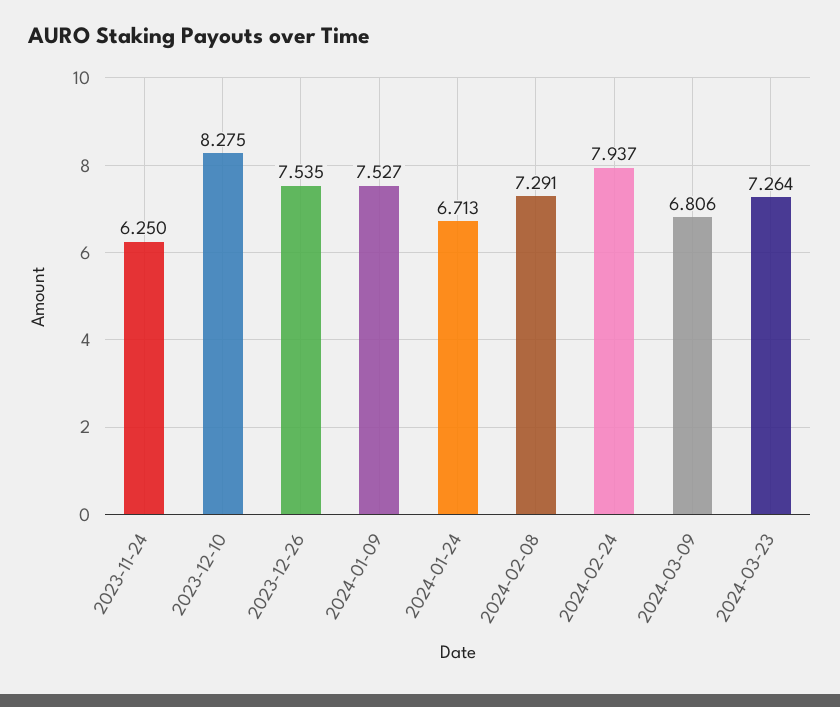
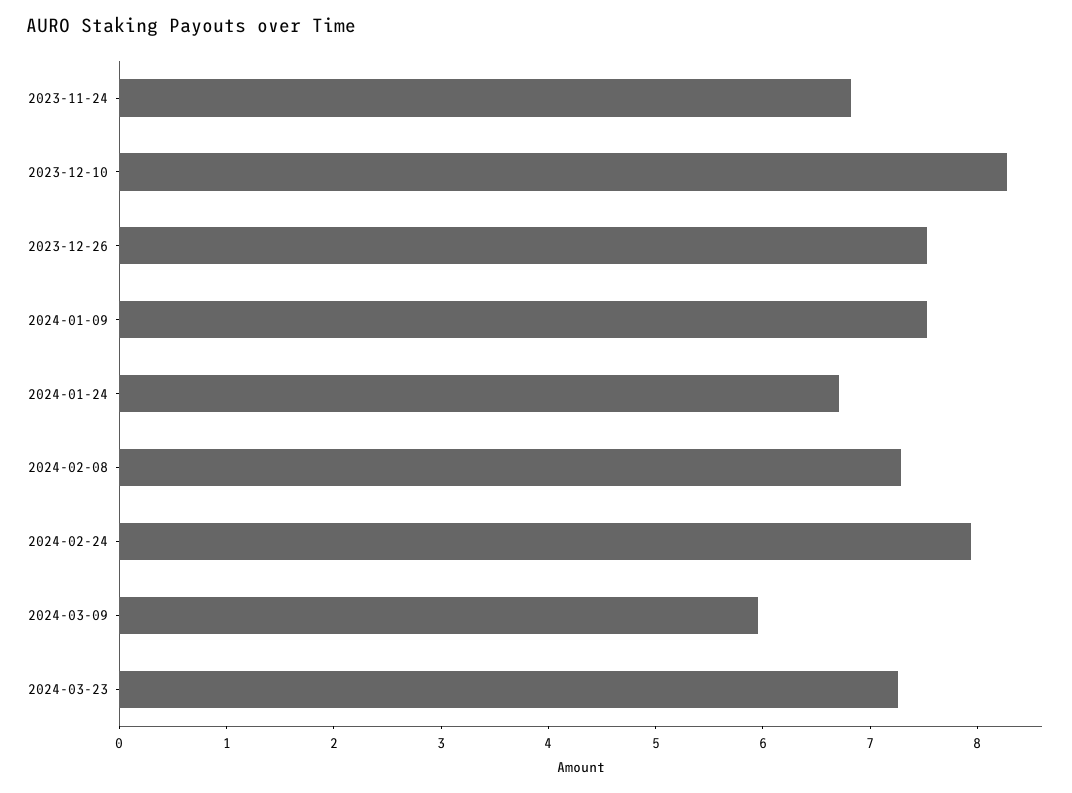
  {
-   "2023-11-24": 6.25,
+   "2023-11-24": 6.8,
    "2023-12-10": 8.275,
    "2023-12-26": 7.535,
    "2024-01-09": 7.527,
    "2024-01-24": 6.713,
    "2024-02-08": 7.291,
    "2024-02-24": 7.937,
-   "2024-03-09": 6.806,
+   "2024-03-09": 6,
    "2024-03-23": 7.264
  }

